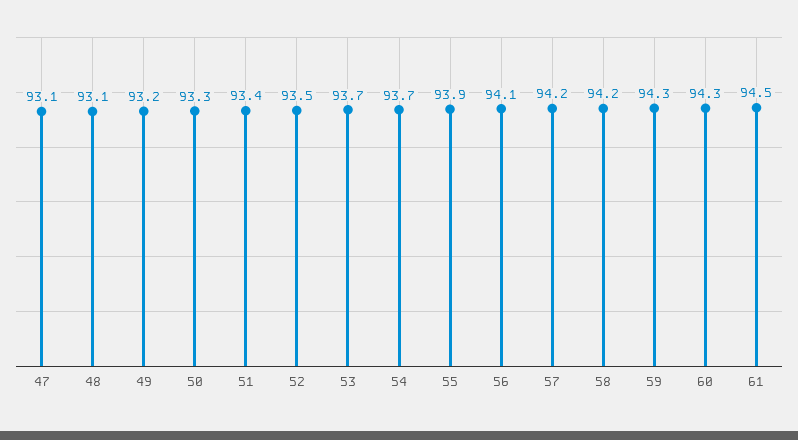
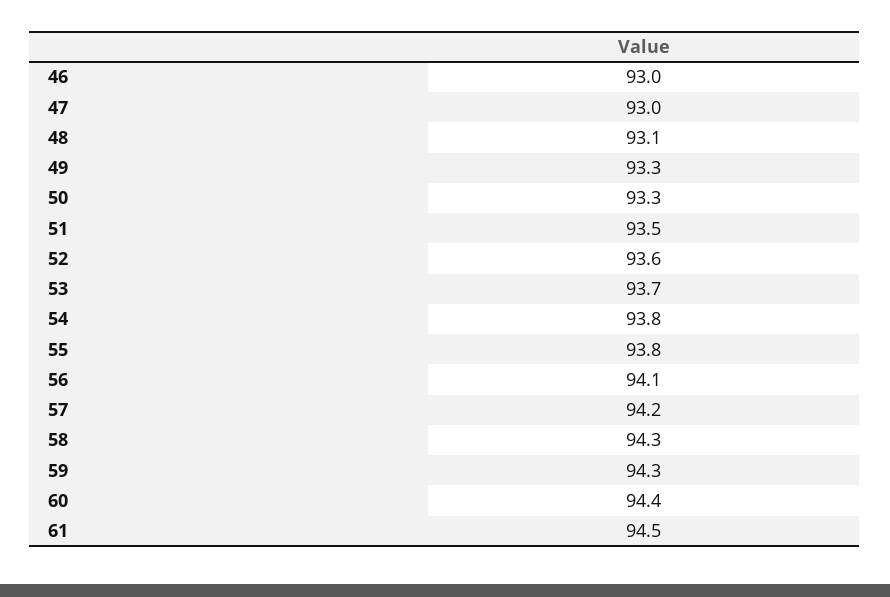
  {
-   "47": 93.1,
+   "47": 93,
    "48": 93.1,
-   "49": 93.2,
+   "49": 93.3,
    "50": 93.3,
-   "51": 93.4,
+   "51": 93.5,
-   "52": 93.5,
+   "52": 93.6,
    "53": 93.7,
-   "54": 93.7,
+   "54": 93.8,
-   "55": 93.9,
+   "55": 93.8,
    "56": 94.1,
    "57": 94.2,
-   "58": 94.2,
+   "58": 94.3,
    "59": 94.3,
-   "60": 94.3,
+   "60": 94.4,
-   "61": 94.5
+   "61": 94.5,
+   "46": 93
  }

